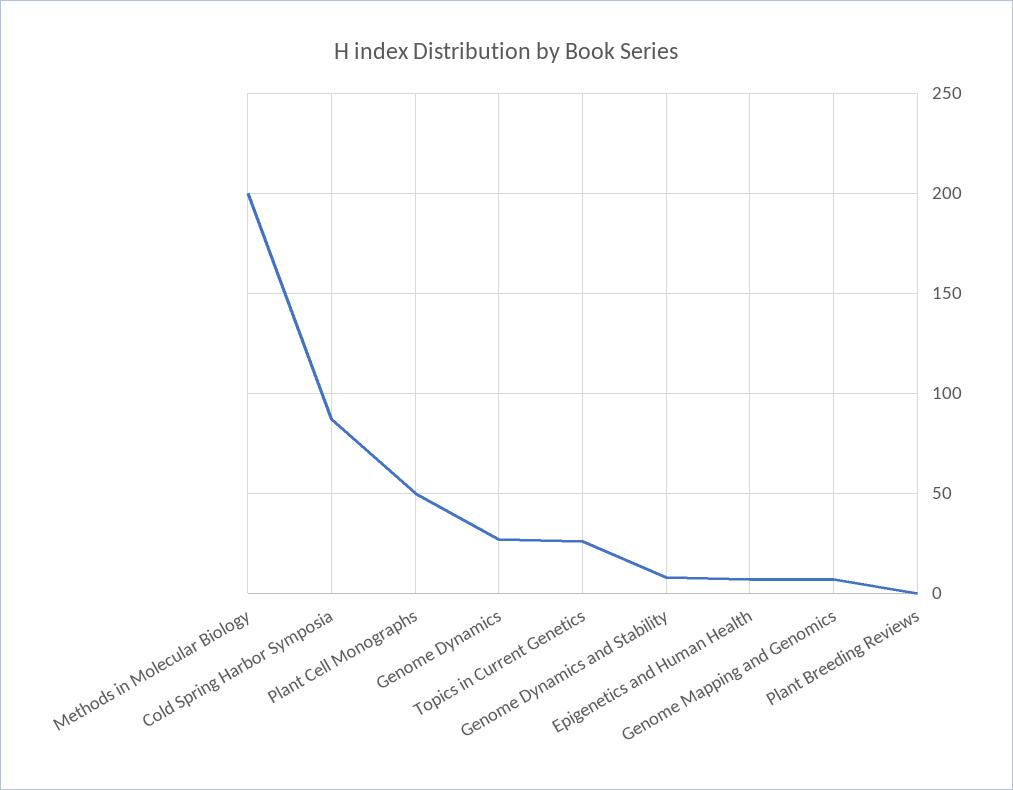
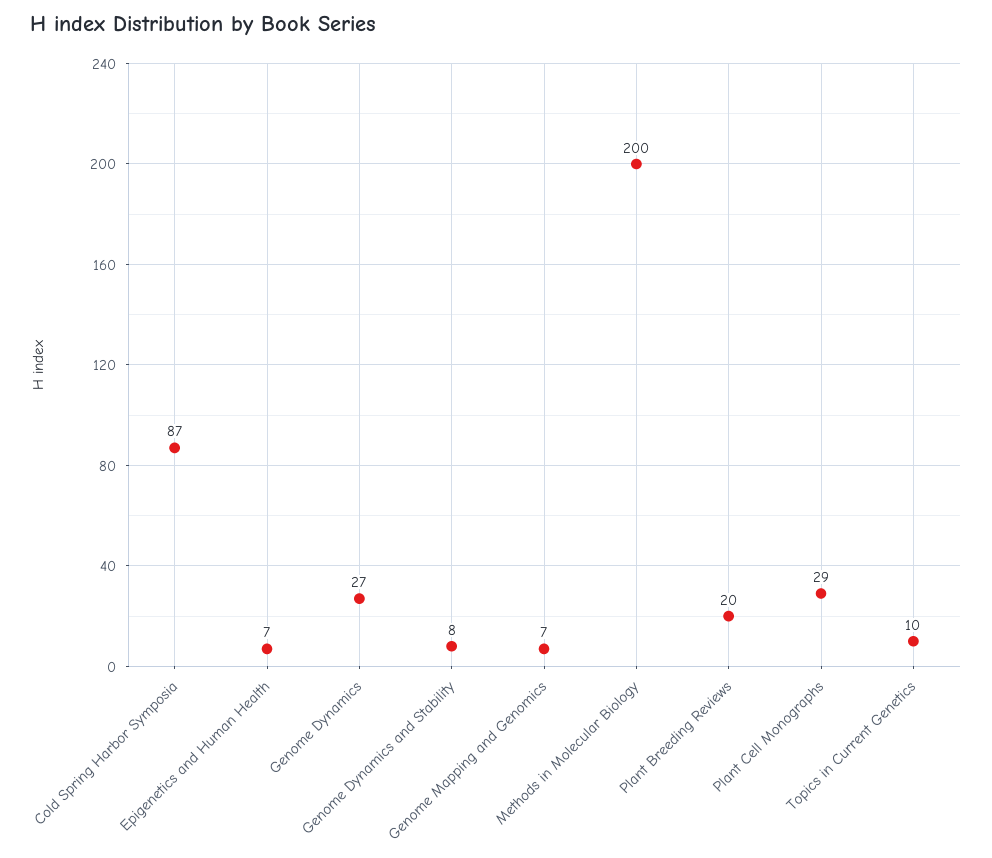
  {
    "Methods in Molecular Biology": 200,
    "Cold Spring Harbor Symposia": 87,
-   "Plant Cell Monographs": 50,
+   "Plant Cell Monographs": 29,
    "Genome Dynamics": 27,
-   "Topics in Current Genetics": 25,
+   "Topics in Current Genetics": 10,
    "Genome Dynamics and Stability": 8,
    "Epigenetics and Human Health": 7,
    "Genome Mapping and Genomics": 7,
-   "Plant Breeding Reviews": 0
+   "Plant Breeding Reviews": 20
  }

